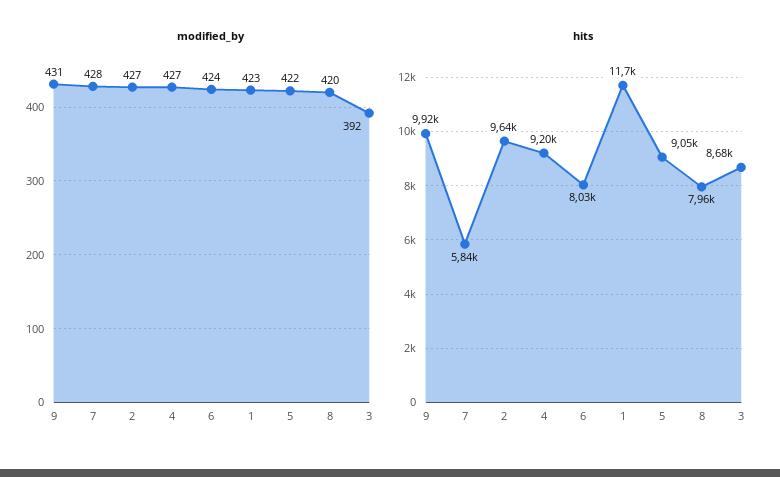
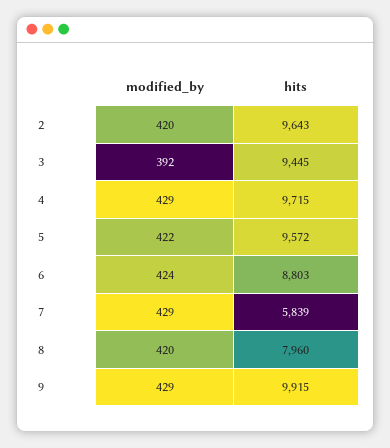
  {
    "modified_by": {
-     "9": 431,
+     "9": 429,
-     "7": 428,
+     "7": 429,
-     "2": 427,
+     "2": 420,
-     "4": 427,
+     "4": 429,
      "6": 424,
-     "1": 423,
      "5": 422,
      "8": 420,
      "3": 392
    },
    "hits": {
      "9": 9915,
      "7": 5839,
      "2": 9643,
-     "4": 9200,
+     "4": 9715,
-     "6": 8030,
+     "6": 8803,
-     "1": 11700,
-     "5": 9050,
+     "5": 9572,
      "8": 7960,
-     "3": 8680
+     "3": 9445
    }
  }

